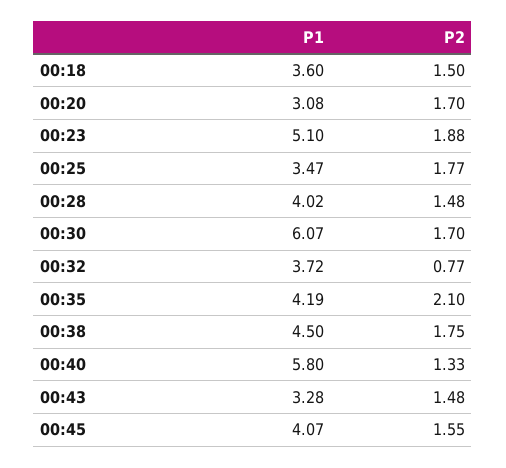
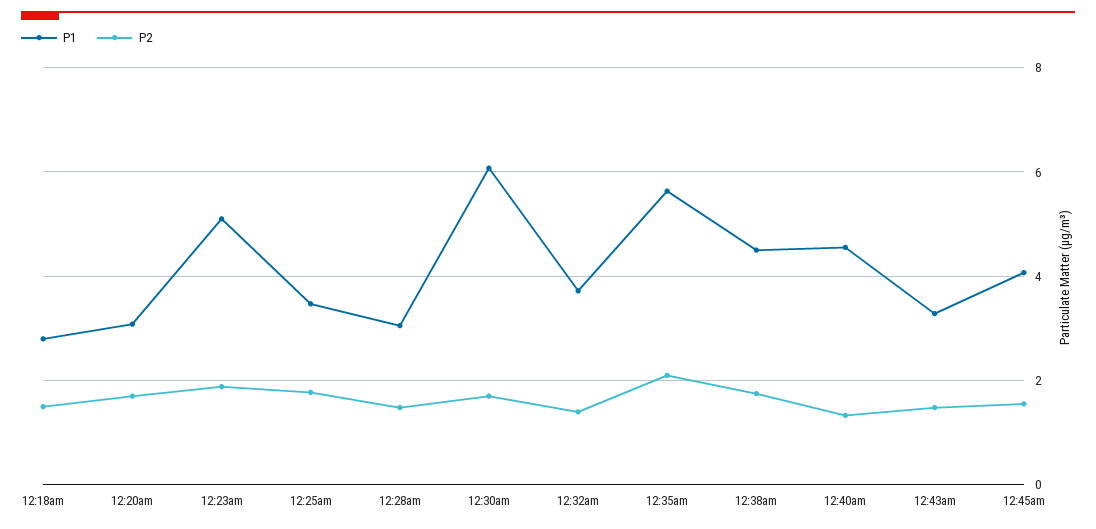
  {
    "P1": {
-     "00:18": 3.6,
+     "00:18": 2.8,
      "00:20": 3.08,
      "00:23": 5.1,
      "00:25": 3.47,
-     "00:28": 4.02,
+     "00:28": 3,
      "00:30": 6.07,
      "00:32": 3.72,
-     "00:35": 4.19,
+     "00:35": 5.6,
      "00:38": 4.5,
-     "00:40": 5.8,
+     "00:40": 4.6,
      "00:43": 3.28,
      "00:45": 4.07
    },
    "P2": {
      "00:18": 1.5,
      "00:20": 1.7,
      "00:23": 1.88,
      "00:25": 1.77,
      "00:28": 1.48,
      "00:30": 1.7,
-     "00:32": 0.77,
+     "00:32": 1.4,
      "00:35": 2.1,
      "00:38": 1.75,
      "00:40": 1.33,
      "00:43": 1.48,
      "00:45": 1.55
    }
  }

